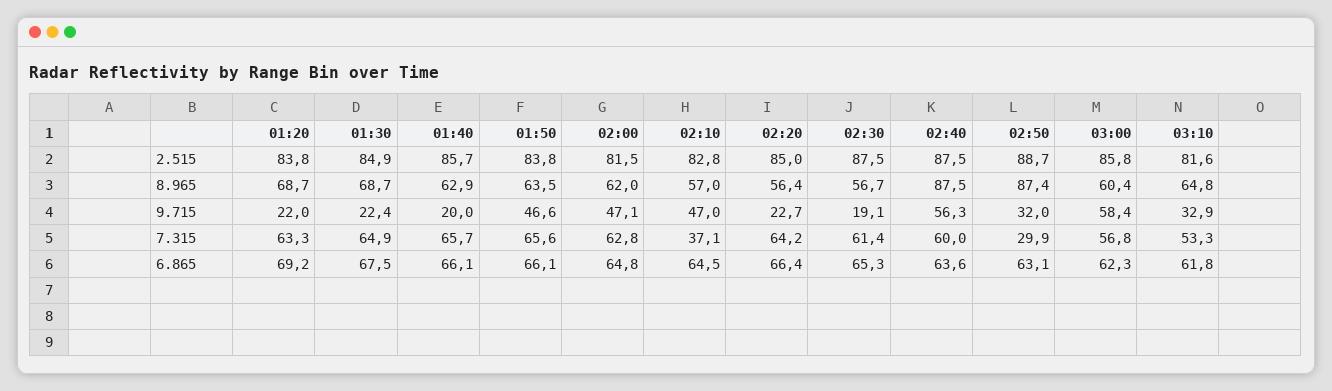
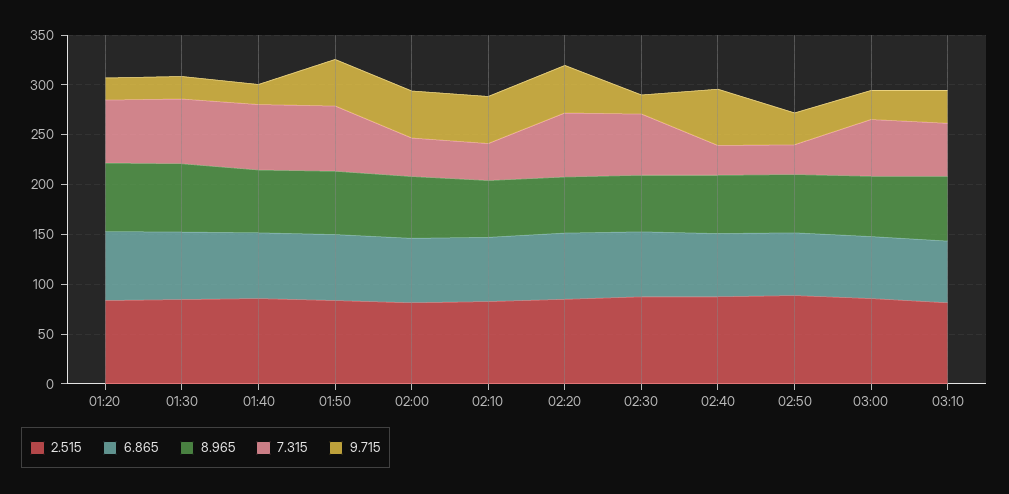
  {
    "2.515": {
      "01:20": 83.8,
      "01:30": 84.9,
      "01:40": 85.7,
      "01:50": 83.8,
      "02:00": 81.5,
      "02:10": 82.8,
      "02:20": 85,
      "02:30": 87.5,
      "02:40": 87.5,
      "02:50": 88.7,
      "03:00": 85.8,
      "03:10": 81.6
    },
    "8.965": {
      "01:20": 68.7,
      "01:30": 68.7,
      "01:40": 62.9,
      "01:50": 63.5,
      "02:00": 62,
      "02:10": 57,
      "02:20": 56.4,
      "02:30": 56.7,
-     "02:40": 87.5,
+     "02:40": 60,
-     "02:50": 87.4,
+     "02:50": 60,
      "03:00": 60.4,
      "03:10": 64.8
    },
    "9.715": {
      "01:20": 22,
      "01:30": 22.4,
      "01:40": 20,
      "01:50": 46.6,
      "02:00": 47.1,
      "02:10": 47,
-     "02:20": 22.7,
+     "02:20": 50,
      "02:30": 19.1,
      "02:40": 56.3,
      "02:50": 32,
-     "03:00": 58.4,
+     "03:00": 30,
      "03:10": 32.9
    },
    "7.315": {
      "01:20": 63.3,
      "01:30": 64.9,
      "01:40": 65.7,
      "01:50": 65.6,
-     "02:00": 62.8,
+     "02:00": 40,
      "02:10": 37.1,
      "02:20": 64.2,
      "02:30": 61.4,
-     "02:40": 60,
+     "02:40": 30,
      "02:50": 29.9,
      "03:00": 56.8,
      "03:10": 53.3
    },
    "6.865": {
      "01:20": 69.2,
      "01:30": 67.5,
      "01:40": 66.1,
      "01:50": 66.1,
      "02:00": 64.8,
      "02:10": 64.5,
      "02:20": 66.4,
      "02:30": 65.3,
      "02:40": 63.6,
      "02:50": 63.1,
      "03:00": 62.3,
      "03:10": 61.8
    }
  }

